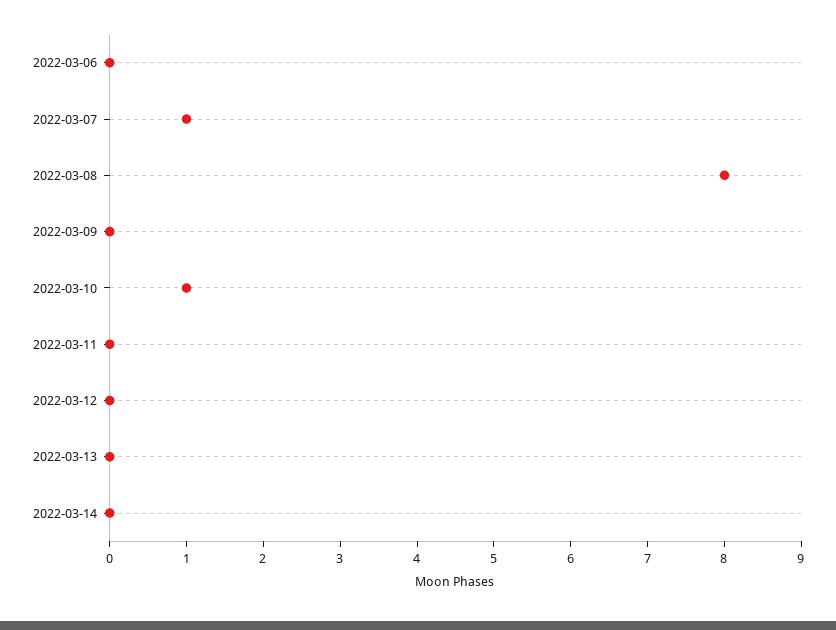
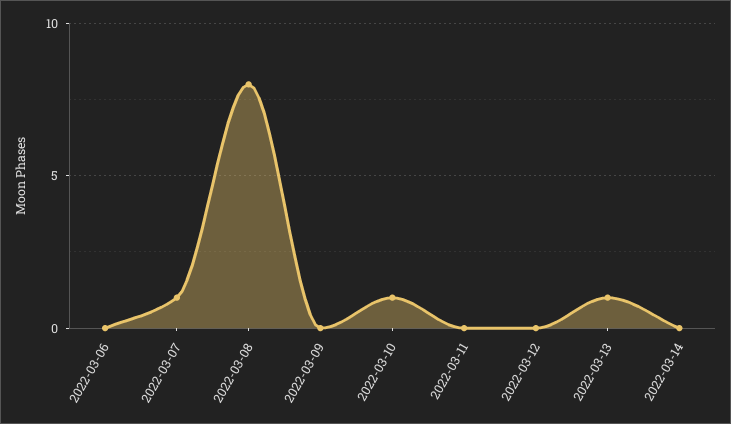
  {
    "2022-03-06": 0,
    "2022-03-07": 1,
    "2022-03-08": 8,
    "2022-03-09": 0,
    "2022-03-10": 1,
    "2022-03-11": 0,
    "2022-03-12": 0,
-   "2022-03-13": 0,
+   "2022-03-13": 1,
    "2022-03-14": 0
  }

